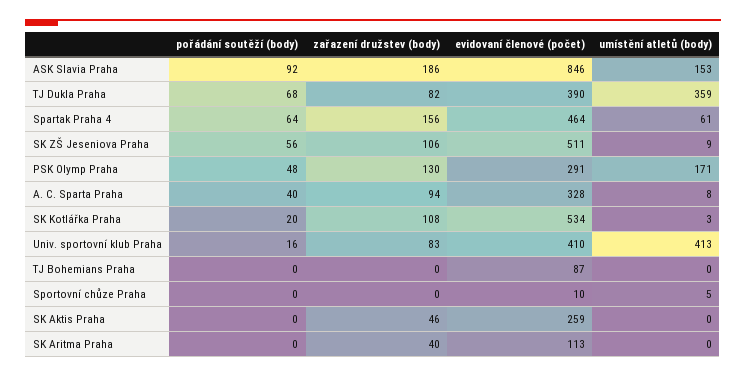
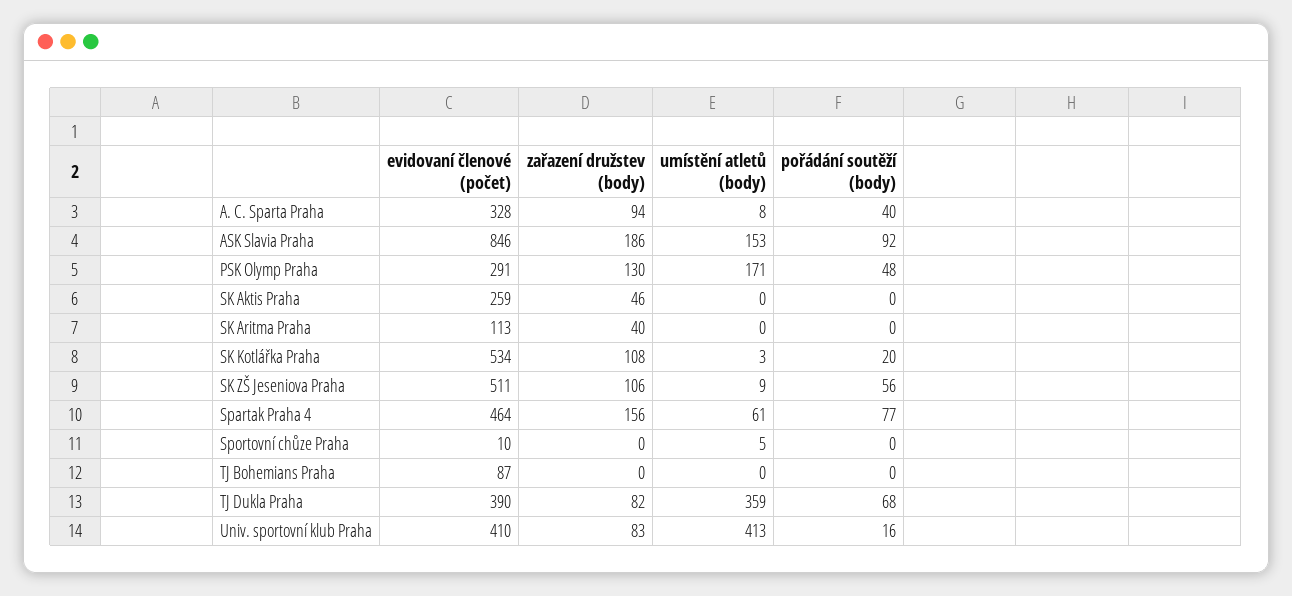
  {
    "pořádání soutěží (body)": {
      "ASK Slavia Praha": 92,
      "TJ Dukla Praha": 68,
-     "Spartak Praha 4": 64,
+     "Spartak Praha 4": 77,
      "SK ZŠ Jeseniova Praha": 56,
      "PSK Olymp Praha": 48,
      "A. C. Sparta Praha": 40,
      "SK Kotlářka Praha": 20,
      "Univ. sportovní klub Praha": 16,
      "TJ Bohemians Praha": 0,
      "Sportovní chůze Praha": 0,
      "SK Aktis Praha": 0,
      "SK Aritma Praha": 0
    },
    "zařazení družstev (body)": {
      "ASK Slavia Praha": 186,
      "TJ Dukla Praha": 82,
      "Spartak Praha 4": 156,
      "SK ZŠ Jeseniova Praha": 106,
      "PSK Olymp Praha": 130,
      "A. C. Sparta Praha": 94,
      "SK Kotlářka Praha": 108,
      "Univ. sportovní klub Praha": 83,
      "TJ Bohemians Praha": 0,
      "Sportovní chůze Praha": 0,
      "SK Aktis Praha": 46,
      "SK Aritma Praha": 40
    },
    "evidovaní členové (počet)": {
      "ASK Slavia Praha": 846,
      "TJ Dukla Praha": 390,
      "Spartak Praha 4": 464,
      "SK ZŠ Jeseniova Praha": 511,
      "PSK Olymp Praha": 291,
      "A. C. Sparta Praha": 328,
      "SK Kotlářka Praha": 534,
      "Univ. sportovní klub Praha": 410,
      "TJ Bohemians Praha": 87,
      "Sportovní chůze Praha": 10,
      "SK Aktis Praha": 259,
      "SK Aritma Praha": 113
    },
    "umístění atletů (body)": {
      "ASK Slavia Praha": 153,
      "TJ Dukla Praha": 359,
      "Spartak Praha 4": 61,
      "SK ZŠ Jeseniova Praha": 9,
      "PSK Olymp Praha": 171,
      "A. C. Sparta Praha": 8,
      "SK Kotlářka Praha": 3,
      "Univ. sportovní klub Praha": 413,
      "TJ Bohemians Praha": 0,
      "Sportovní chůze Praha": 5,
      "SK Aktis Praha": 0,
      "SK Aritma Praha": 0
    }
  }

